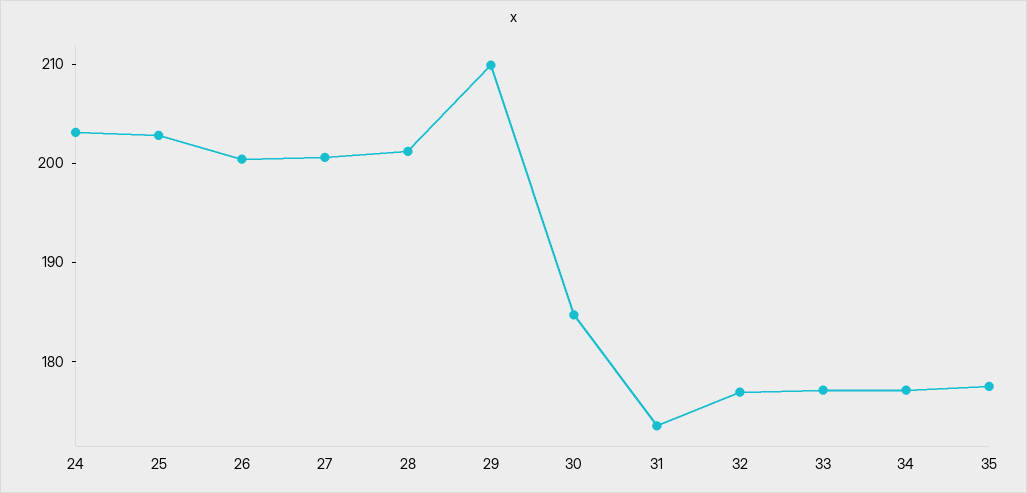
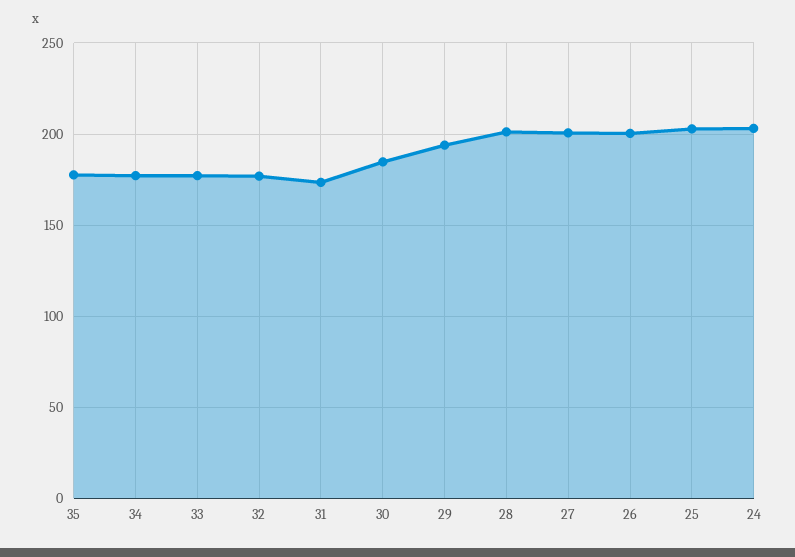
  {
    "24": 204,
    "25": 202,
    "26": 200,
    "27": 200,
    "28": 202,
-   "29": 210,
+   "29": 195,
    "30": 184,
    "31": 174,
    "32": 176,
    "33": 178,
    "34": 178,
    "35": 178
  }

